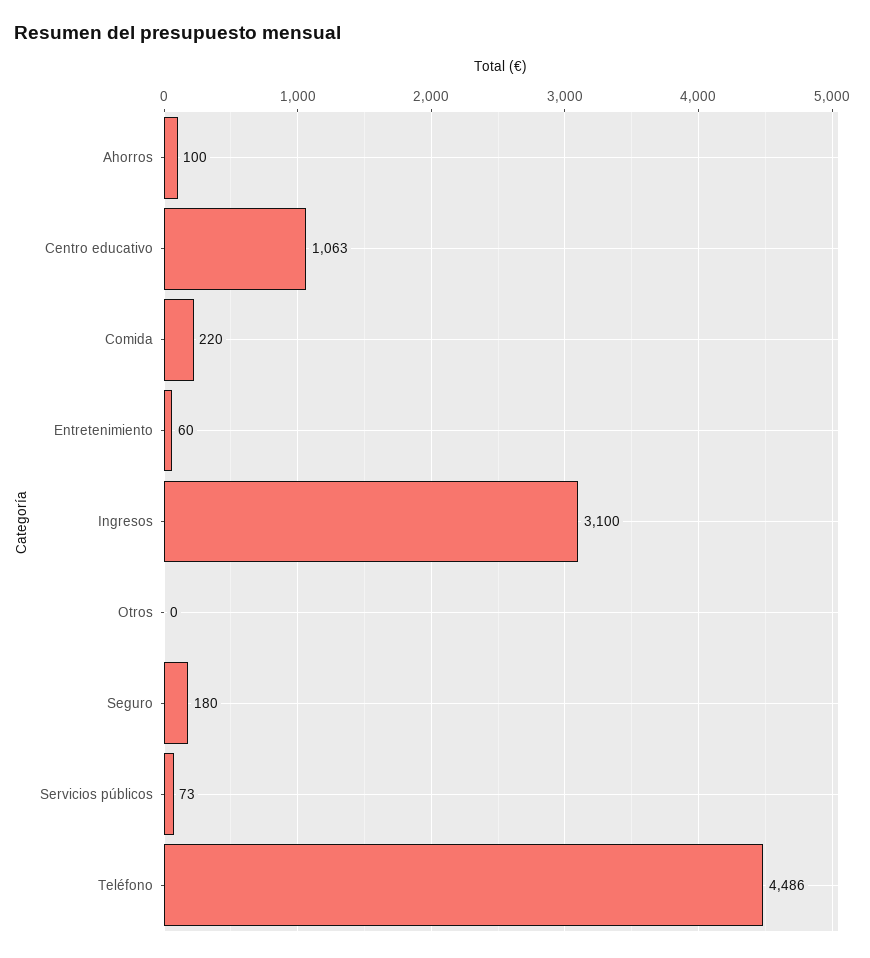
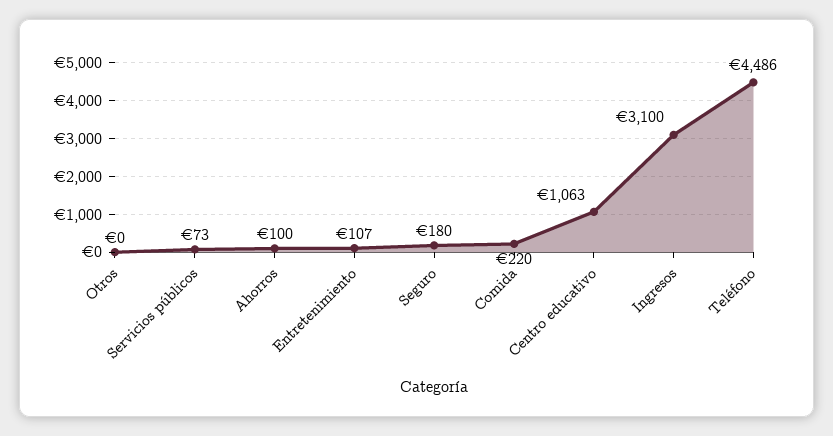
  {
    "Ahorros": 100,
    "Centro educativo": 1063,
    "Comida": 220,
-   "Entretenimiento": 60,
+   "Entretenimiento": 107,
    "Ingresos": 3100,
    "Otros": 0,
    "Seguro": 180,
    "Servicios públicos": 73,
    "Teléfono": 4486
  }

